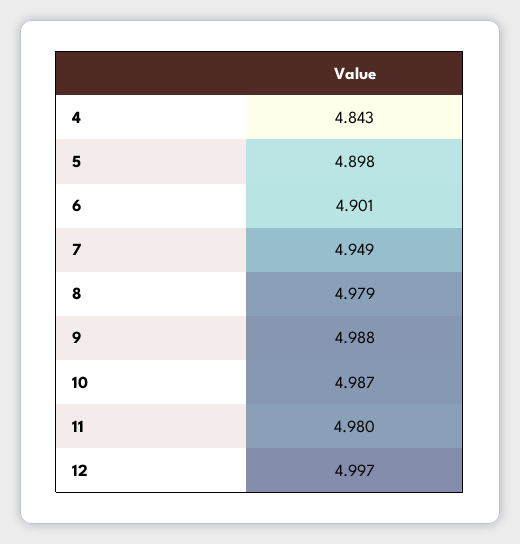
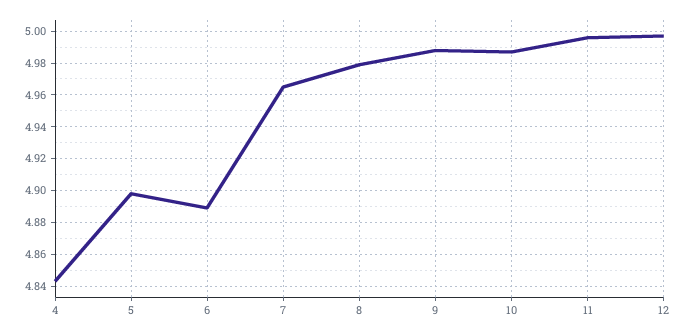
  {
    "4": 4.843,
    "5": 4.898,
-   "6": 4.901,
+   "6": 4.89,
-   "7": 4.949,
+   "7": 4.965,
    "8": 4.979,
    "9": 4.988,
    "10": 4.987,
-   "11": 4.98,
+   "11": 4.995,
    "12": 4.997
  }

